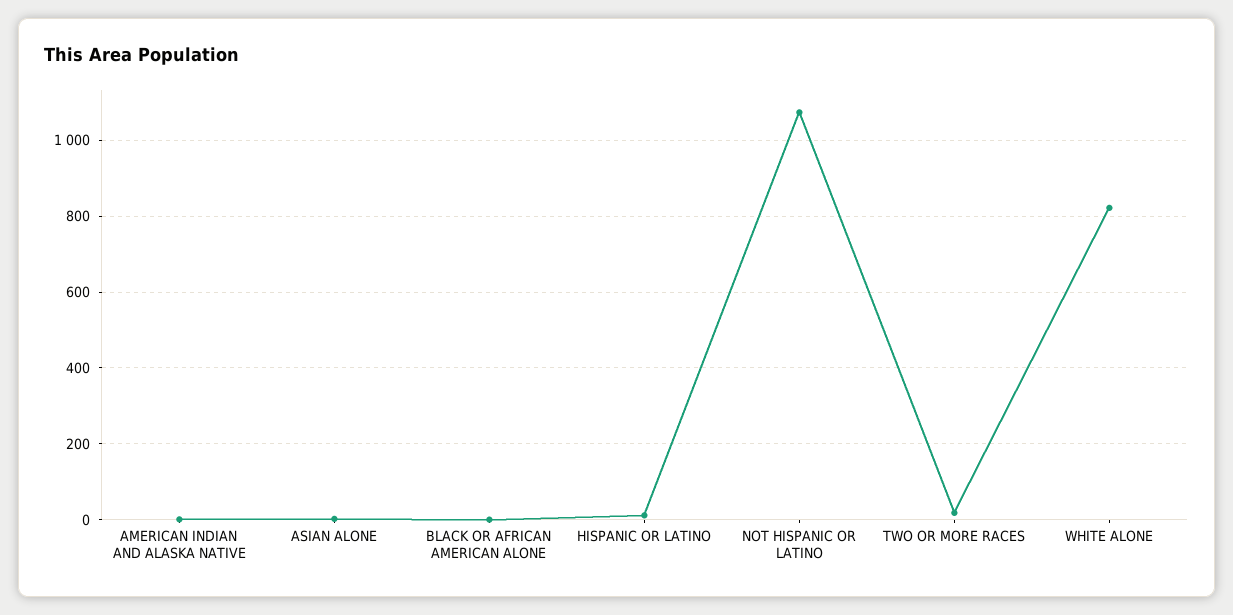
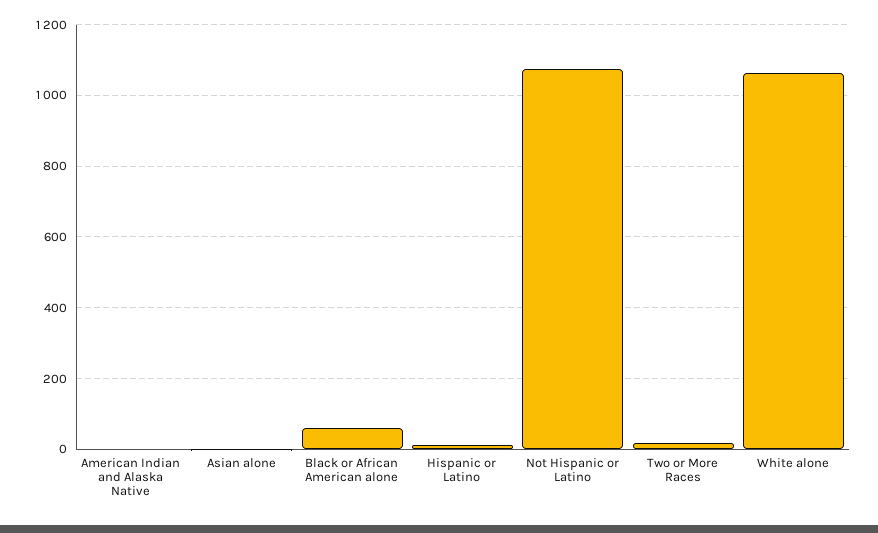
  {
    "AMERICAN INDIAN AND ALASKA NATIVE": 0,
    "ASIAN ALONE": 0,
-   "BLACK OR AFRICAN AMERICAN ALONE": 0,
+   "BLACK OR AFRICAN AMERICAN ALONE": 60,
    "HISPANIC OR LATINO": 20,
    "NOT HISPANIC OR LATINO": 1080,
    "TWO OR MORE RACES": 20,
-   "WHITE ALONE": 820
+   "WHITE ALONE": 1060
  }

